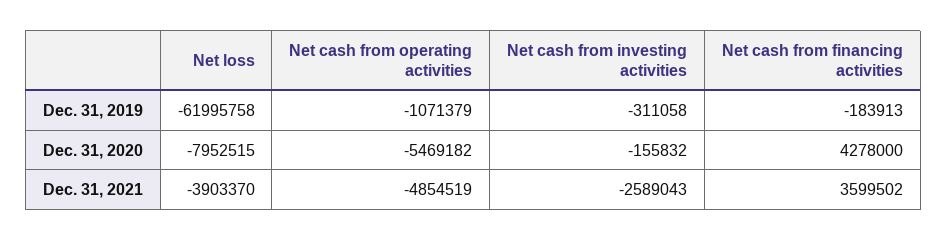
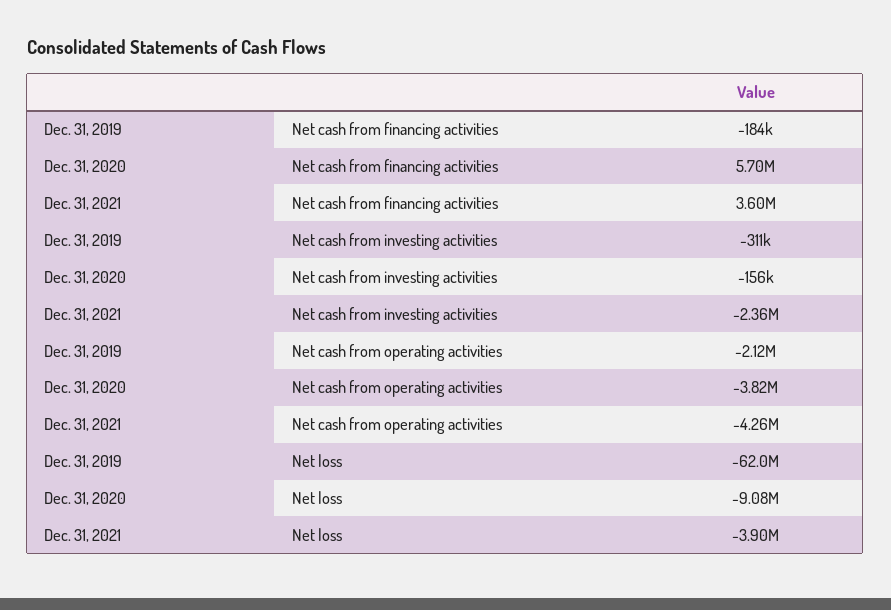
  {
    "Net loss": {
      "Dec. 31, 2019": -61995758,
-     "Dec. 31, 2020": -7952515,
+     "Dec. 31, 2020": -9080000,
      "Dec. 31, 2021": -3903370
    },
    "Net cash from operating activities": {
-     "Dec. 31, 2019": -1071379,
+     "Dec. 31, 2019": -2120000,
-     "Dec. 31, 2020": -5469182,
+     "Dec. 31, 2020": -3820000,
-     "Dec. 31, 2021": -4854519
+     "Dec. 31, 2021": -4260000
    },
    "Net cash from investing activities": {
      "Dec. 31, 2019": -311058,
      "Dec. 31, 2020": -155832,
-     "Dec. 31, 2021": -2589043
+     "Dec. 31, 2021": -2360000
    },
    "Net cash from financing activities": {
      "Dec. 31, 2019": -183913,
-     "Dec. 31, 2020": 4278000,
+     "Dec. 31, 2020": 5700000,
      "Dec. 31, 2021": 3599502
    }
  }

